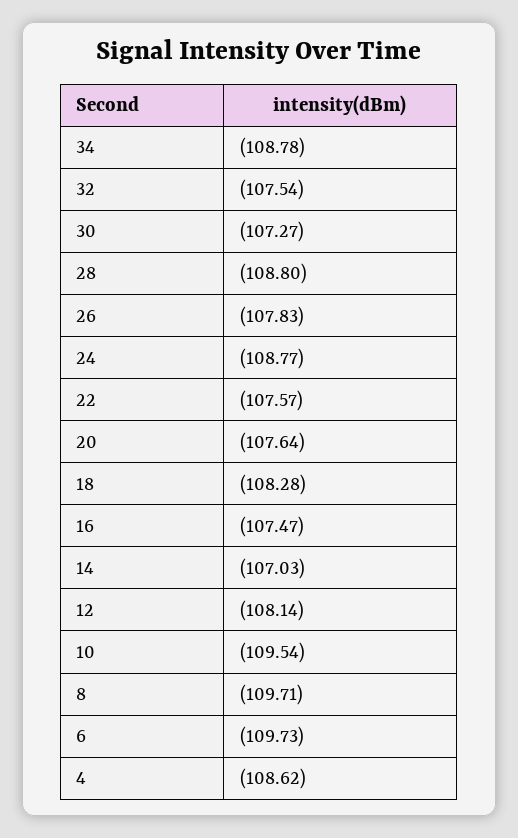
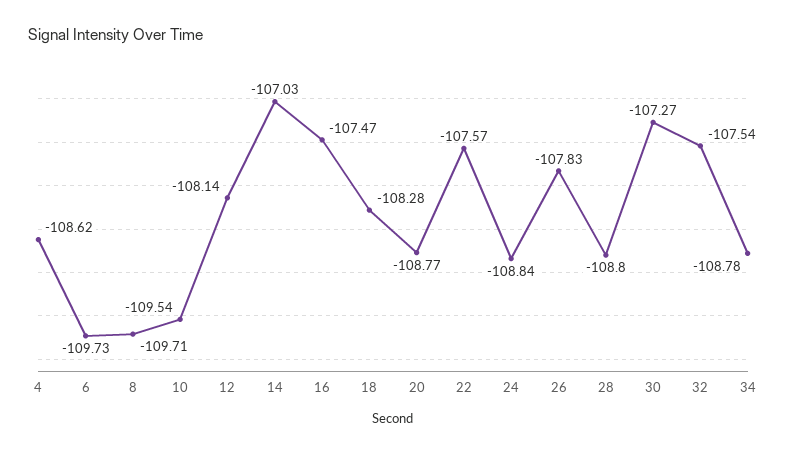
  {
    "34": -108.78,
    "32": -107.54,
    "30": -107.27,
    "28": -108.8,
    "26": -107.83,
-   "24": -108.77,
+   "24": -108.84,
    "22": -107.57,
-   "20": -107.64,
+   "20": -108.77,
    "18": -108.28,
    "16": -107.47,
    "14": -107.03,
    "12": -108.14,
    "10": -109.54,
    "8": -109.71,
    "6": -109.73,
    "4": -108.62
  }

